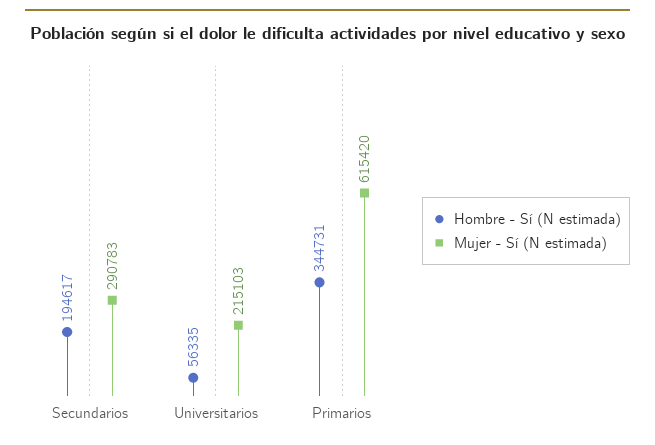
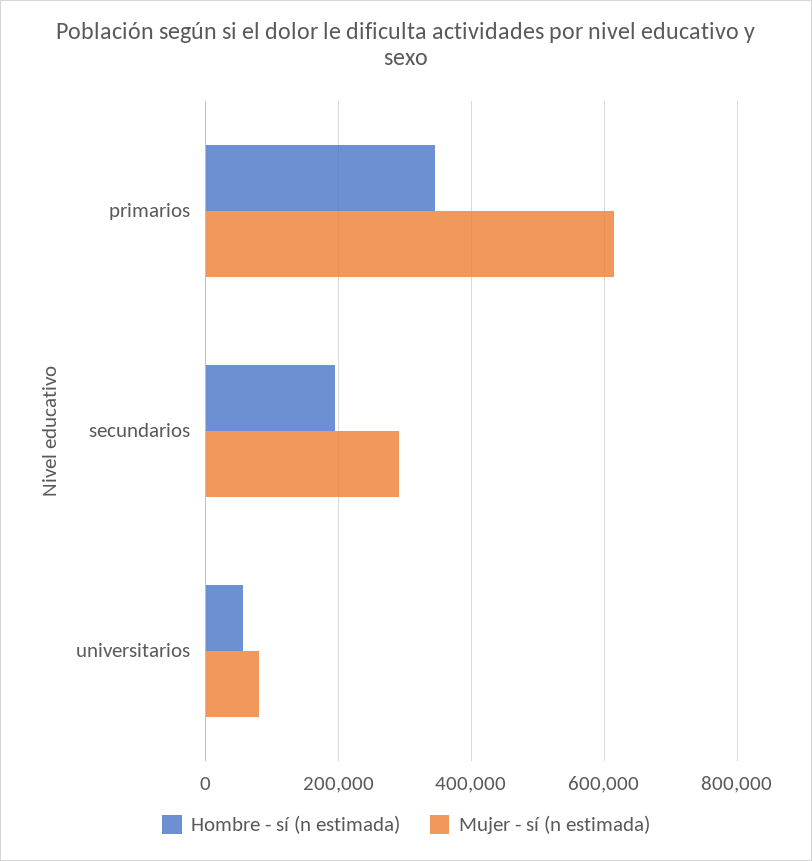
  {
    "Hombre - Sí (N estimada)": {
      "Secundarios": 194617,
      "Universitarios": 56335,
      "Primarios": 344731
    },
    "Mujer - Sí (N estimada)": {
      "Secundarios": 290783,
-     "Universitarios": 215103,
+     "Universitarios": 80000,
      "Primarios": 615420
    }
  }

